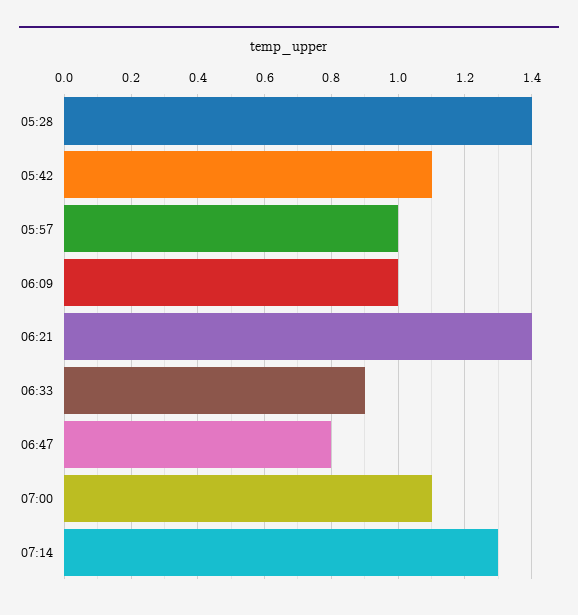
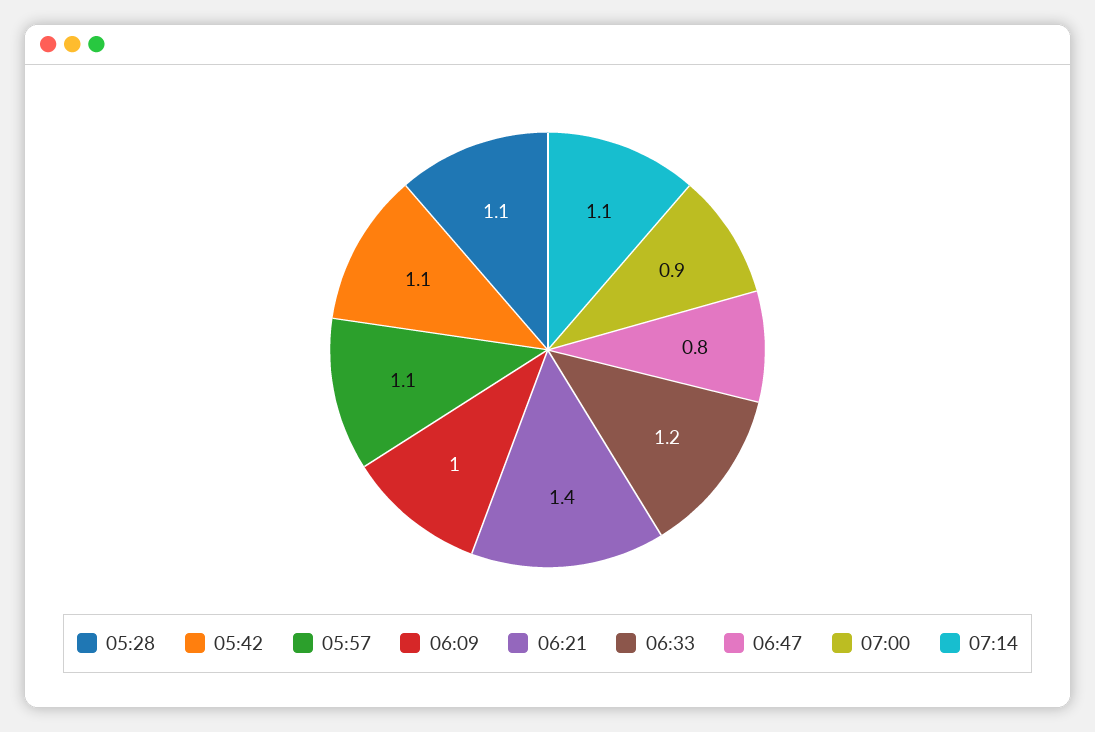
  {
-   "05:28": 1.4,
+   "05:28": 1.1,
    "05:42": 1.1,
-   "05:57": 1,
+   "05:57": 1.1,
    "06:09": 1,
    "06:21": 1.4,
-   "06:33": 0.9,
+   "06:33": 1.2,
    "06:47": 0.8,
-   "07:00": 1.1,
+   "07:00": 0.9,
-   "07:14": 1.3
+   "07:14": 1.1
  }

